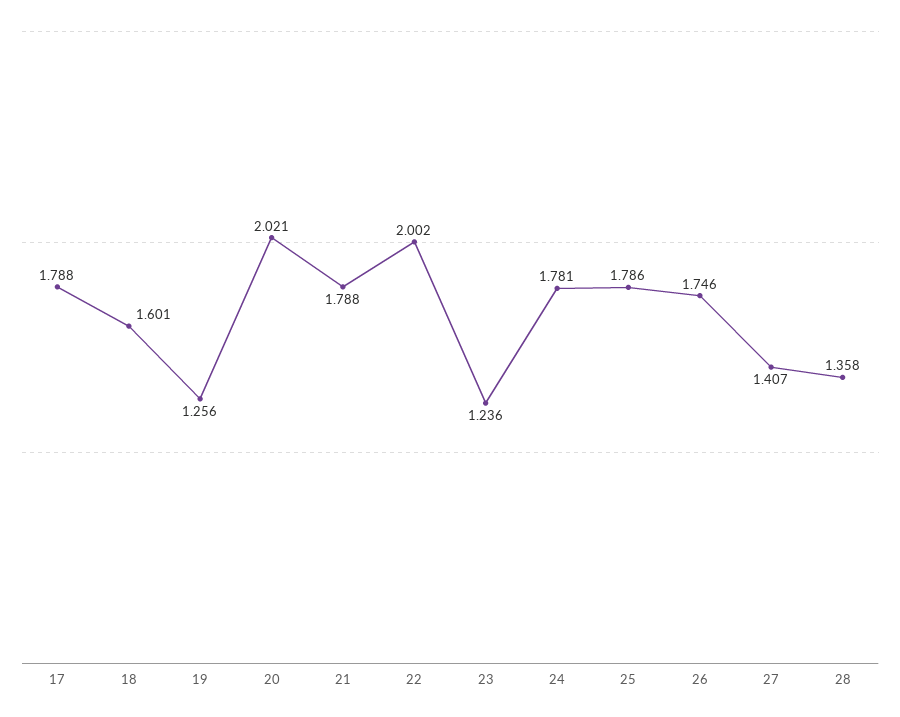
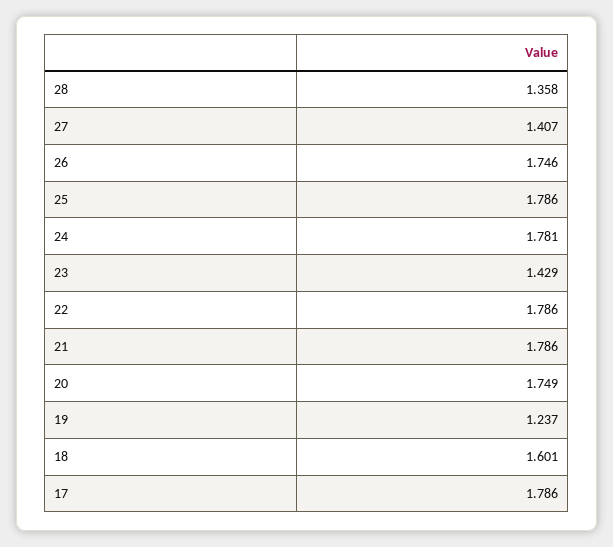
  {
-   "17": 1.788,
+   "17": 1.786,
    "18": 1.601,
-   "19": 1.256,
+   "19": 1.237,
-   "20": 2.021,
+   "20": 1.749,
-   "21": 1.788,
+   "21": 1.786,
-   "22": 2.002,
+   "22": 1.786,
-   "23": 1.236,
+   "23": 1.429,
    "24": 1.781,
    "25": 1.786,
    "26": 1.746,
    "27": 1.407,
    "28": 1.358
  }

